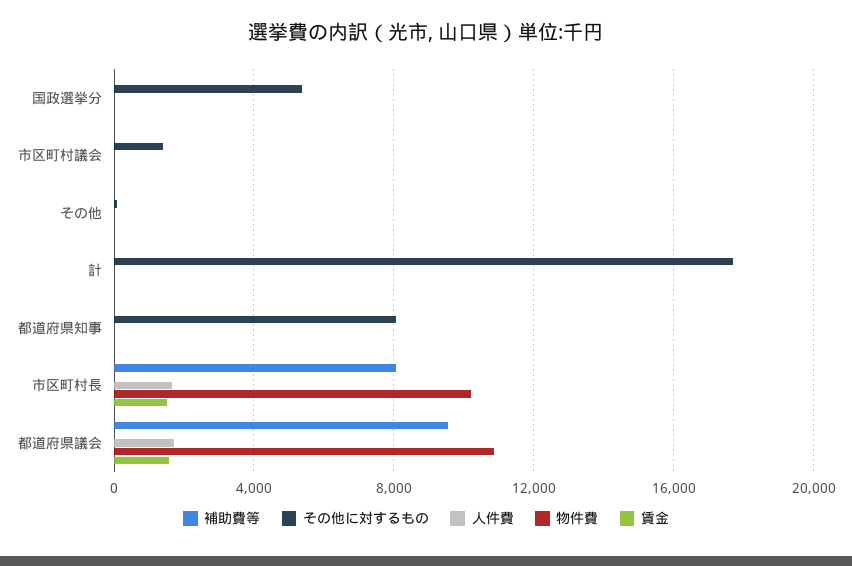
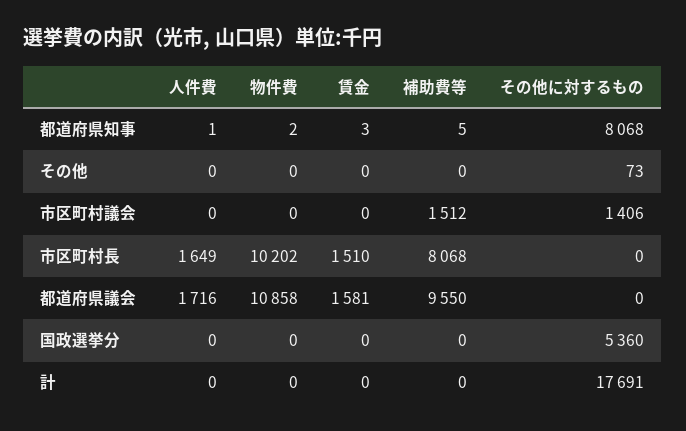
  {
    "補助費等": {
      "国政選挙分": 0,
-     "市区町村議会": 0,
+     "市区町村議会": 1512,
      "その他": 0,
      "計": 0,
      "都道府県知事": 5,
      "市区町村長": 8068,
      "都道府県議会": 9550
    },
    "その他に対するもの": {
      "国政選挙分": 5360,
      "市区町村議会": 1406,
      "その他": 73,
      "計": 17691,
      "都道府県知事": 8068,
      "市区町村長": 0,
      "都道府県議会": 0
    },
    "人件費": {
      "国政選挙分": 0,
      "市区町村議会": 0,
      "その他": 0,
      "計": 0,
      "都道府県知事": 1,
      "市区町村長": 1649,
      "都道府県議会": 1716
    },
    "物件費": {
      "国政選挙分": 0,
      "市区町村議会": 0,
      "その他": 0,
      "計": 0,
      "都道府県知事": 2,
      "市区町村長": 10202,
      "都道府県議会": 10858
    },
    "賃金": {
      "国政選挙分": 0,
      "市区町村議会": 0,
      "その他": 0,
      "計": 0,
      "都道府県知事": 3,
      "市区町村長": 1510,
      "都道府県議会": 1581
    }
  }

